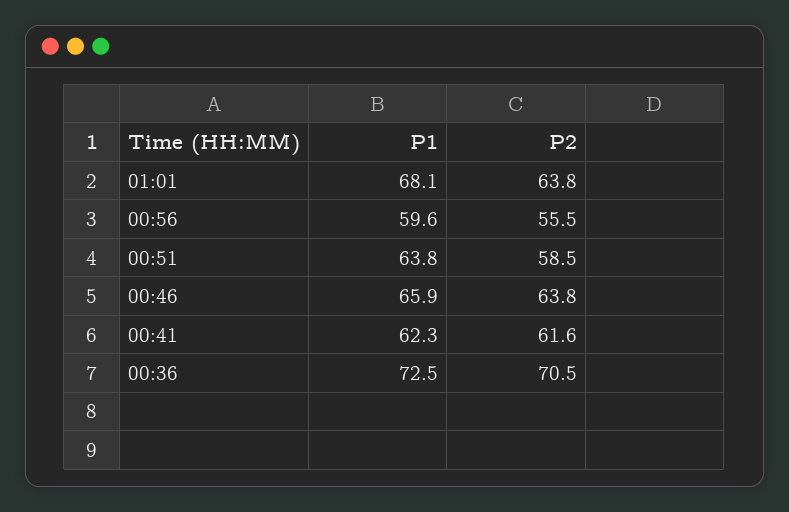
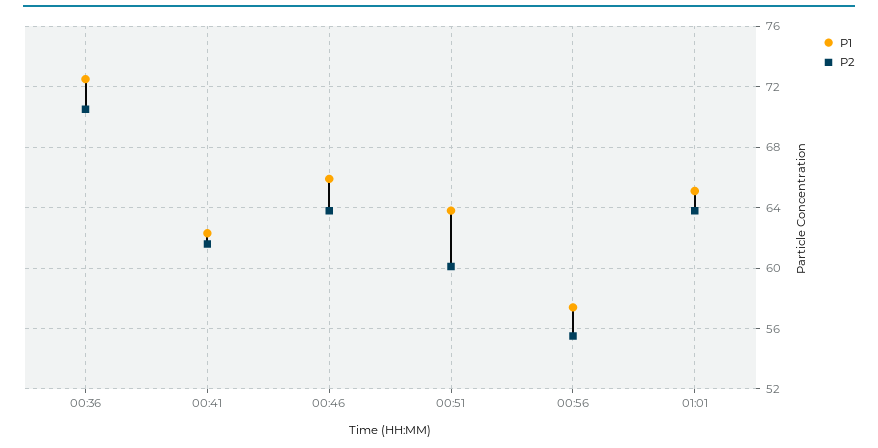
  {
    "P1": {
-     "01:01": 68.1,
+     "01:01": 65,
-     "00:56": 59.6,
+     "00:56": 57.5,
      "00:51": 63.8,
      "00:46": 65.9,
      "00:41": 62.3,
      "00:36": 72.5
    },
    "P2": {
      "01:01": 63.8,
      "00:56": 55.5,
-     "00:51": 58.5,
+     "00:51": 60,
      "00:46": 63.8,
      "00:41": 61.6,
      "00:36": 70.5
    }
  }

